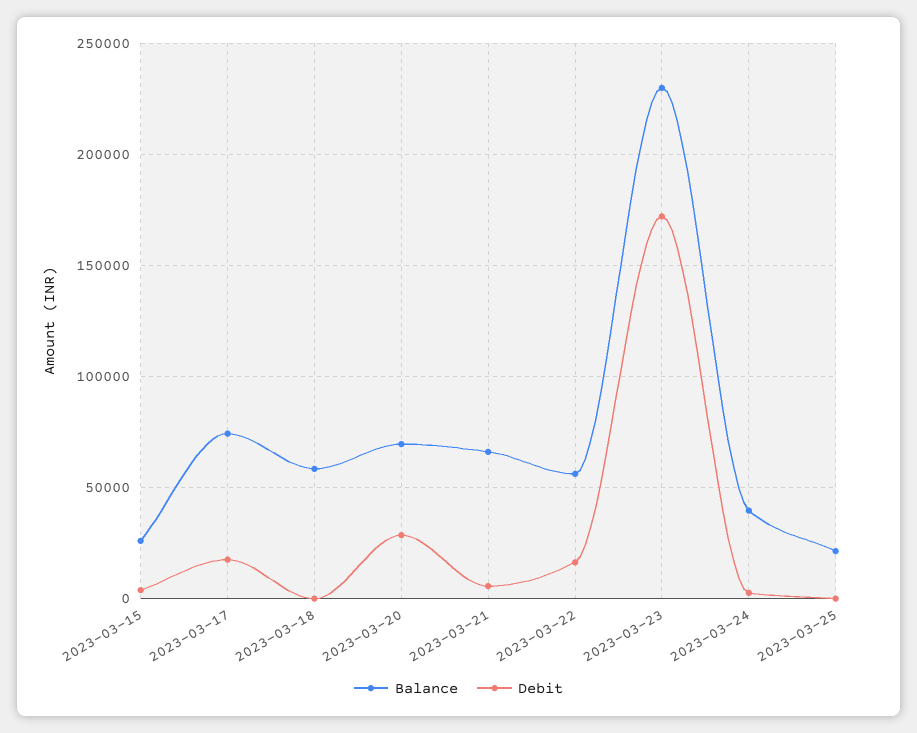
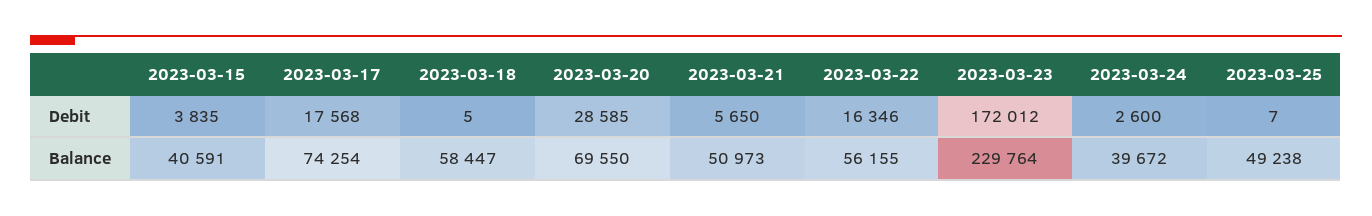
  {
    "Balance": {
-     "2023-03-15": 25000,
+     "2023-03-15": 40591,
      "2023-03-17": 74254,
      "2023-03-18": 58447,
      "2023-03-20": 69550,
-     "2023-03-21": 65000,
+     "2023-03-21": 50973,
      "2023-03-22": 56155,
      "2023-03-23": 229764,
      "2023-03-24": 39672,
-     "2023-03-25": 20000
+     "2023-03-25": 49238
    },
    "Debit": {
      "2023-03-15": 3835,
      "2023-03-17": 17568,
      "2023-03-18": 5,
      "2023-03-20": 28585,
      "2023-03-21": 5650,
      "2023-03-22": 16346,
      "2023-03-23": 172012,
      "2023-03-24": 2600,
      "2023-03-25": 7
    }
  }

